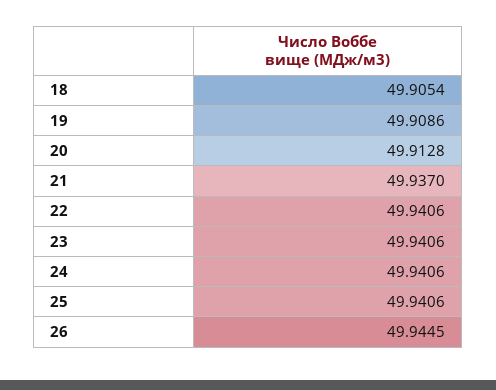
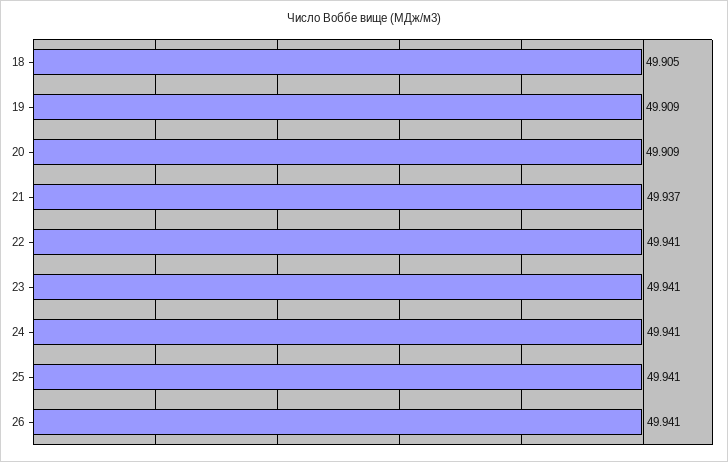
  {
    "18": 49.9054,
    "19": 49.9086,
-   "20": 49.9128,
+   "20": 49.909,
    "21": 49.937,
    "22": 49.9406,
    "23": 49.9406,
    "24": 49.9406,
    "25": 49.9406,
-   "26": 49.9445
+   "26": 49.941
  }

